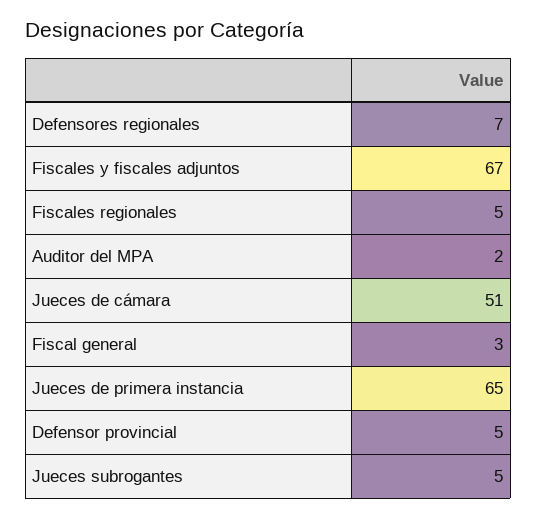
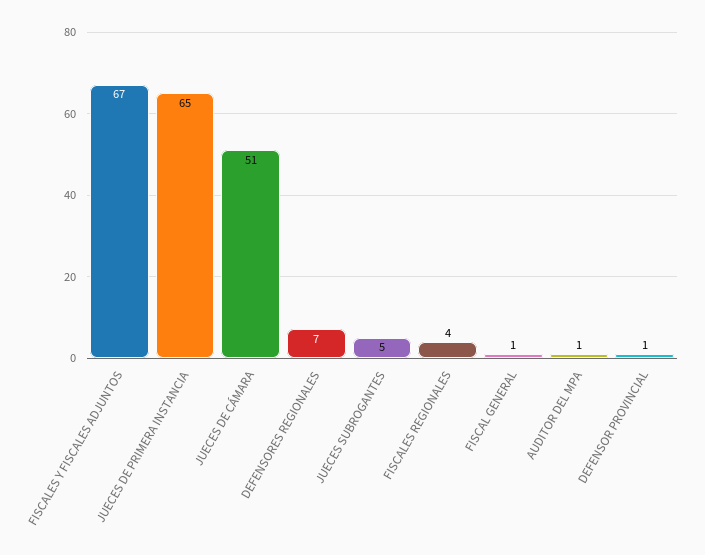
  {
    "Defensores regionales": 7,
    "Fiscales y fiscales adjuntos": 67,
-   "Fiscales regionales": 5,
+   "Fiscales regionales": 4,
-   "Auditor del MPA": 2,
+   "Auditor del MPA": 1,
    "Jueces de cámara": 51,
-   "Fiscal general": 3,
+   "Fiscal general": 1,
    "Jueces de primera instancia": 65,
-   "Defensor provincial": 5,
+   "Defensor provincial": 1,
    "Jueces subrogantes": 5
  }

